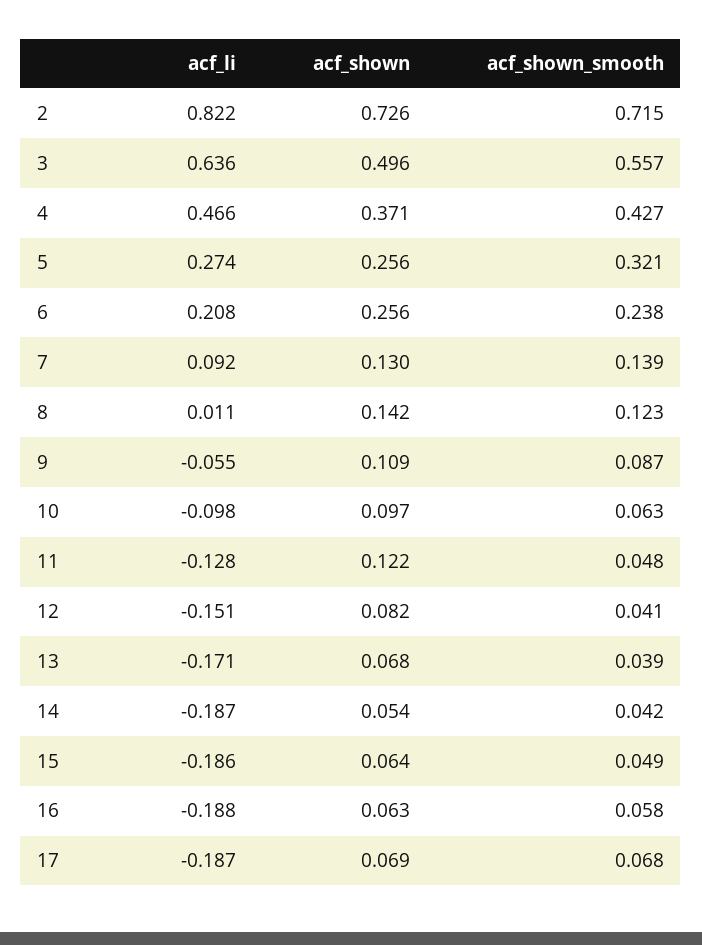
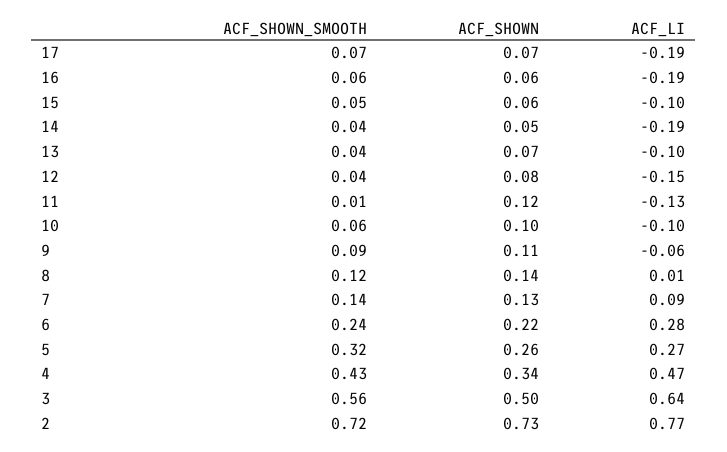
  {
    "acf_li": {
-     "2": 0.822,
+     "2": 0.77,
      "3": 0.636,
      "4": 0.466,
      "5": 0.274,
-     "6": 0.208,
+     "6": 0.28,
      "7": 0.092,
      "8": 0.011,
      "9": -0.055,
      "10": -0.098,
      "11": -0.128,
      "12": -0.151,
-     "13": -0.171,
+     "13": -0.1,
      "14": -0.187,
-     "15": -0.186,
+     "15": -0.1,
      "16": -0.188,
      "17": -0.187
    },
    "acf_shown": {
      "2": 0.726,
      "3": 0.496,
-     "4": 0.371,
+     "4": 0.34,
      "5": 0.256,
-     "6": 0.256,
+     "6": 0.22,
      "7": 0.13,
      "8": 0.142,
      "9": 0.109,
      "10": 0.097,
      "11": 0.122,
      "12": 0.082,
      "13": 0.068,
      "14": 0.054,
      "15": 0.064,
      "16": 0.063,
      "17": 0.069
    },
    "acf_shown_smooth": {
      "2": 0.715,
      "3": 0.557,
      "4": 0.427,
      "5": 0.321,
      "6": 0.238,
      "7": 0.139,
      "8": 0.123,
      "9": 0.087,
      "10": 0.063,
-     "11": 0.048,
+     "11": 0.01,
      "12": 0.041,
      "13": 0.039,
      "14": 0.042,
      "15": 0.049,
      "16": 0.058,
      "17": 0.068
    }
  }

